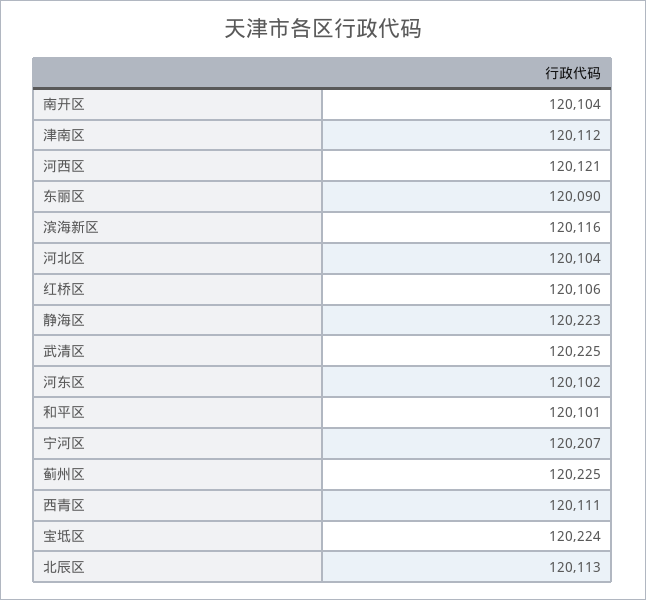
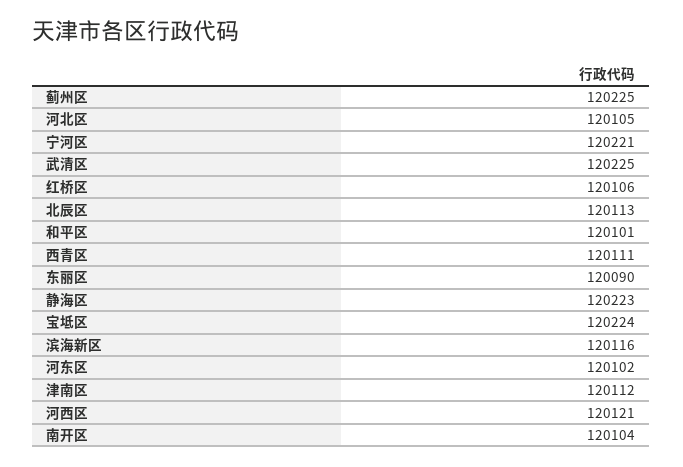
  {
    "南开区": 120104,
    "津南区": 120112,
    "河西区": 120121,
    "东丽区": 120090,
    "滨海新区": 120116,
-   "河北区": 120104,
+   "河北区": 120105,
    "红桥区": 120106,
    "静海区": 120223,
    "武清区": 120225,
    "河东区": 120102,
    "和平区": 120101,
-   "宁河区": 120207,
+   "宁河区": 120221,
    "蓟州区": 120225,
    "西青区": 120111,
    "宝坻区": 120224,
    "北辰区": 120113
  }

